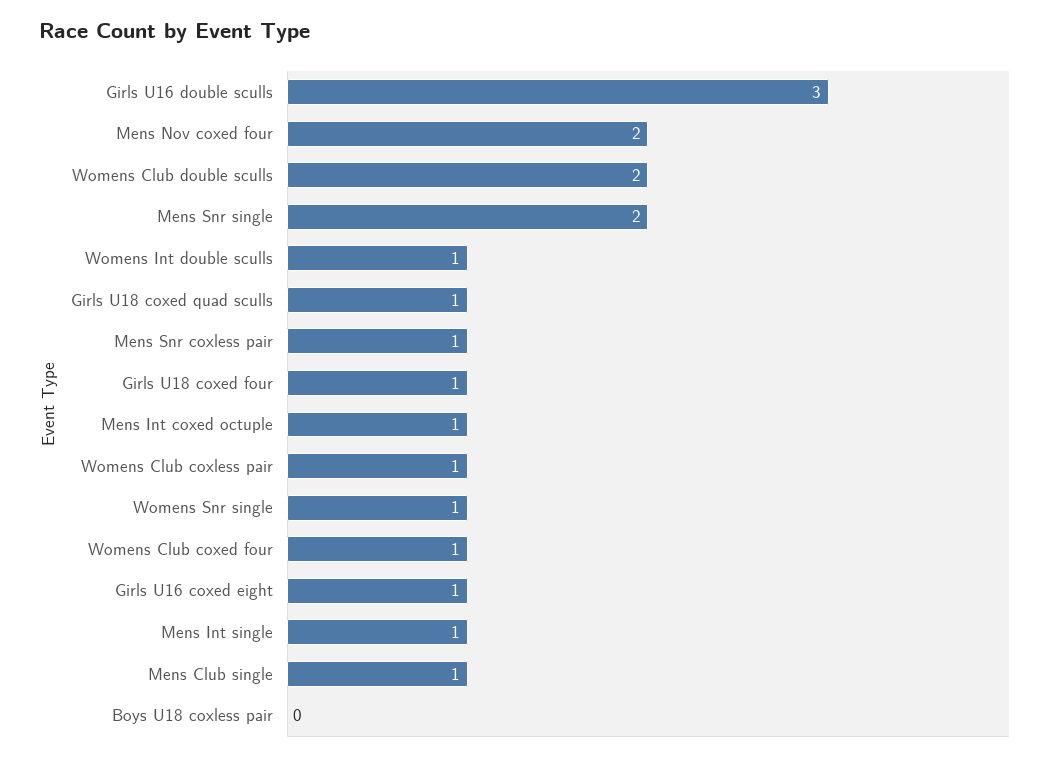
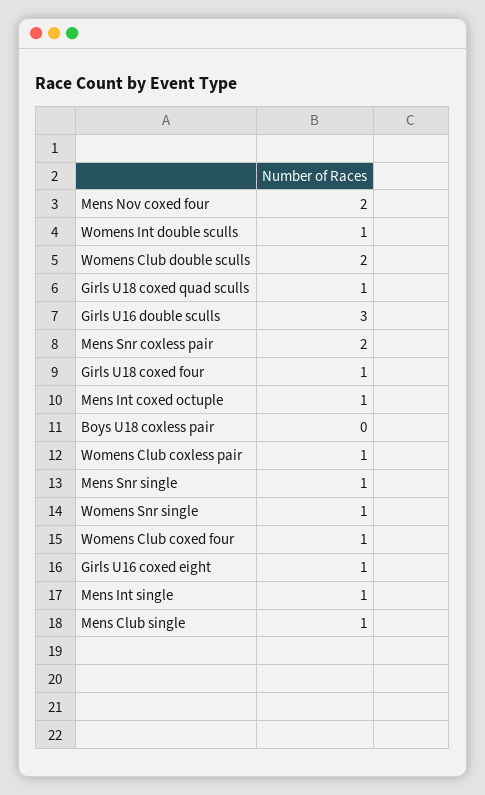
  {
    "Girls U16 double sculls": 3,
    "Mens Nov coxed four": 2,
    "Womens Club double sculls": 2,
-   "Mens Snr single": 2,
+   "Mens Snr single": 1,
    "Womens Int double sculls": 1,
    "Girls U18 coxed quad sculls": 1,
-   "Mens Snr coxless pair": 1,
+   "Mens Snr coxless pair": 2,
    "Girls U18 coxed four": 1,
    "Mens Int coxed octuple": 1,
    "Womens Club coxless pair": 1,
    "Womens Snr single": 1,
    "Womens Club coxed four": 1,
    "Girls U16 coxed eight": 1,
    "Mens Int single": 1,
    "Mens Club single": 1,
    "Boys U18 coxless pair": 0
  }

